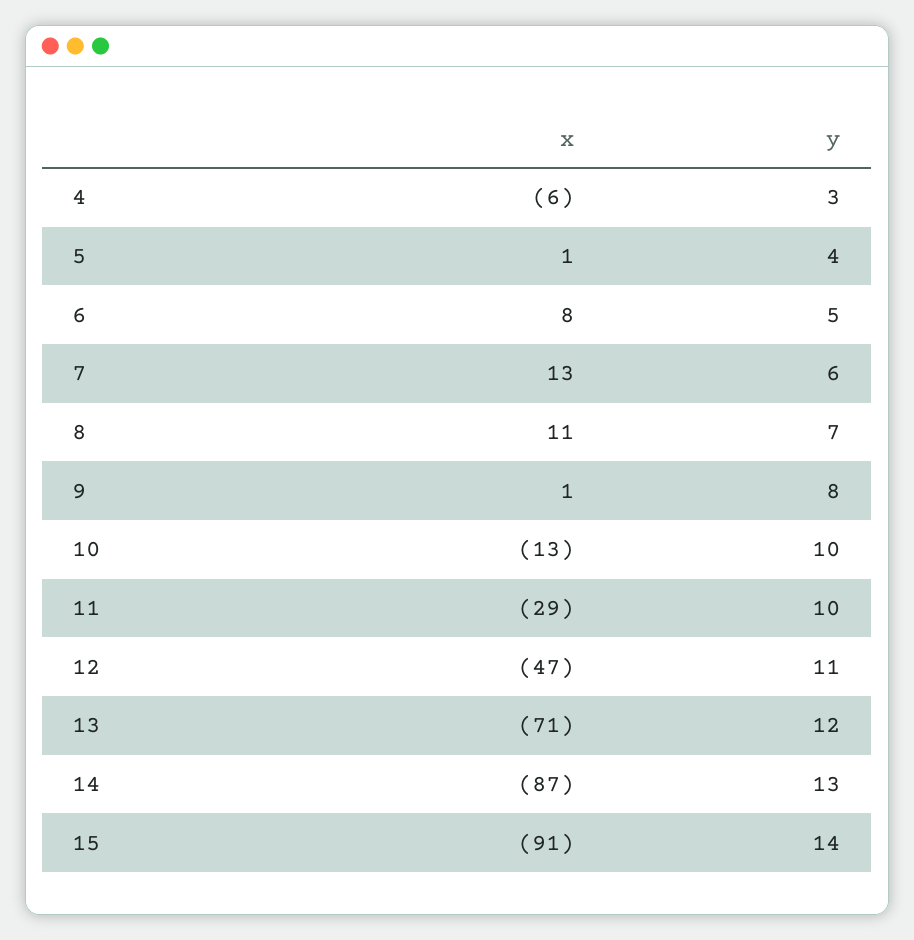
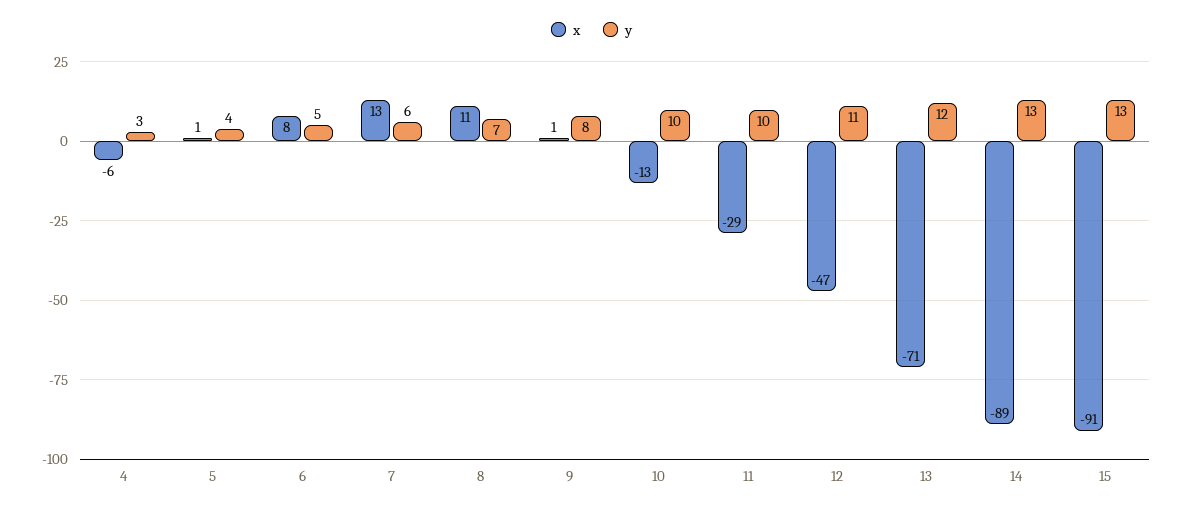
  {
    "x": {
      "4": -6,
      "5": 1,
      "6": 8,
      "7": 13,
      "8": 11,
      "9": 1,
      "10": -13,
      "11": -29,
      "12": -47,
      "13": -71,
-     "14": -87,
+     "14": -89,
      "15": -91
    },
    "y": {
      "4": 3,
      "5": 4,
      "6": 5,
      "7": 6,
      "8": 7,
      "9": 8,
      "10": 10,
      "11": 10,
      "12": 11,
      "13": 12,
      "14": 13,
-     "15": 14
+     "15": 13
    }
  }

